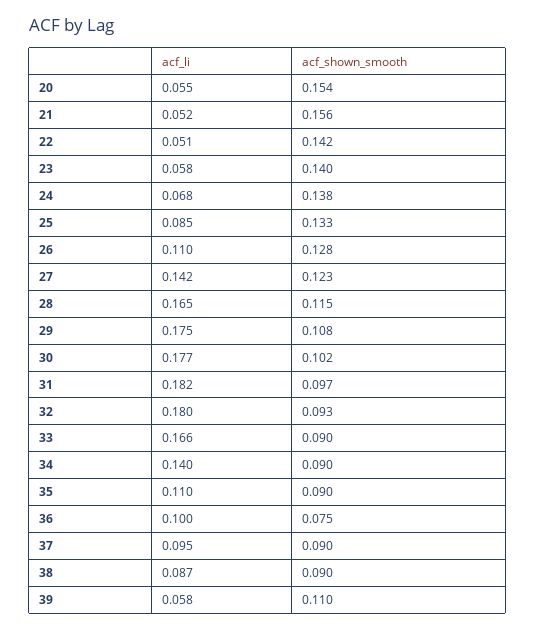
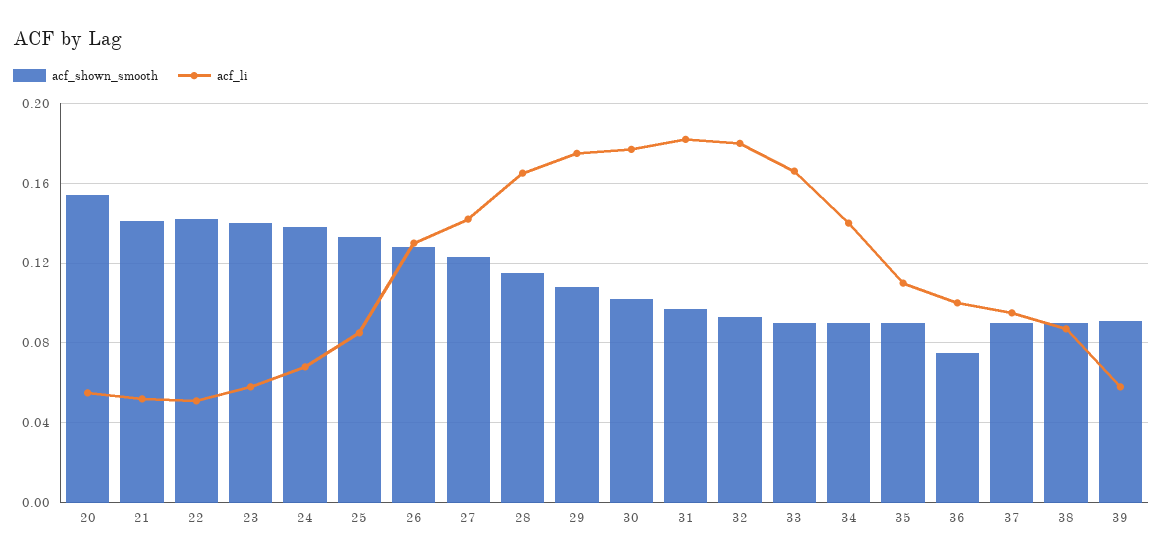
  {
    "acf_li": {
      "20": 0.055,
      "21": 0.052,
      "22": 0.051,
      "23": 0.058,
      "24": 0.068,
      "25": 0.085,
-     "26": 0.11,
+     "26": 0.13,
      "27": 0.142,
      "28": 0.165,
      "29": 0.175,
      "30": 0.177,
      "31": 0.182,
      "32": 0.18,
      "33": 0.166,
      "34": 0.14,
      "35": 0.11,
      "36": 0.1,
      "37": 0.095,
      "38": 0.087,
      "39": 0.058
    },
    "acf_shown_smooth": {
      "20": 0.154,
-     "21": 0.156,
+     "21": 0.14,
      "22": 0.142,
      "23": 0.14,
      "24": 0.138,
      "25": 0.133,
      "26": 0.128,
      "27": 0.123,
      "28": 0.115,
      "29": 0.108,
      "30": 0.102,
      "31": 0.097,
      "32": 0.093,
      "33": 0.09,
      "34": 0.09,
      "35": 0.09,
      "36": 0.075,
      "37": 0.09,
      "38": 0.09,
-     "39": 0.11
+     "39": 0.09
    }
  }

